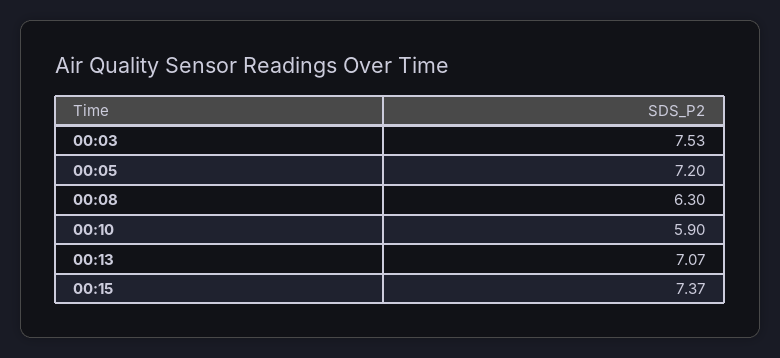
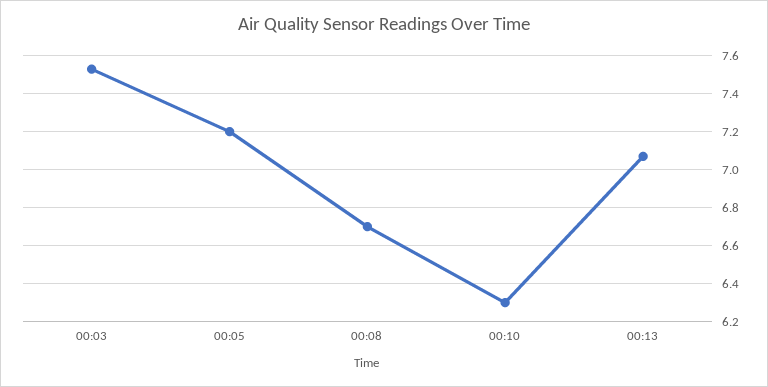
  {
    "00:03": 7.53,
    "00:05": 7.2,
-   "00:08": 6.3,
+   "00:08": 6.7,
-   "00:10": 5.9,
+   "00:10": 6.3,
-   "00:13": 7.07,
+   "00:13": 7.07
-   "00:15": 7.37
  }

